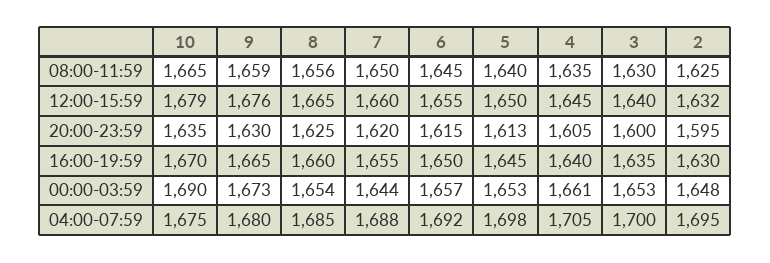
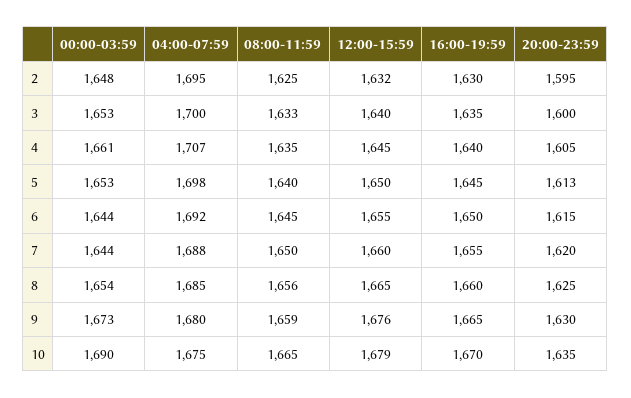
  {
    "10": {
      "08:00-11:59": 1665,
      "12:00-15:59": 1679,
      "20:00-23:59": 1635,
      "16:00-19:59": 1670,
      "00:00-03:59": 1690,
      "04:00-07:59": 1675
    },
    "9": {
      "08:00-11:59": 1659,
      "12:00-15:59": 1676,
      "20:00-23:59": 1630,
      "16:00-19:59": 1665,
      "00:00-03:59": 1673,
      "04:00-07:59": 1680
    },
    "8": {
      "08:00-11:59": 1656,
      "12:00-15:59": 1665,
      "20:00-23:59": 1625,
      "16:00-19:59": 1660,
      "00:00-03:59": 1654,
      "04:00-07:59": 1685
    },
    "7": {
      "08:00-11:59": 1650,
      "12:00-15:59": 1660,
      "20:00-23:59": 1620,
      "16:00-19:59": 1655,
      "00:00-03:59": 1644,
      "04:00-07:59": 1688
    },
    "6": {
      "08:00-11:59": 1645,
      "12:00-15:59": 1655,
      "20:00-23:59": 1615,
      "16:00-19:59": 1650,
-     "00:00-03:59": 1657,
+     "00:00-03:59": 1644,
      "04:00-07:59": 1692
    },
    "5": {
      "08:00-11:59": 1640,
      "12:00-15:59": 1650,
      "20:00-23:59": 1613,
      "16:00-19:59": 1645,
      "00:00-03:59": 1653,
      "04:00-07:59": 1698
    },
    "4": {
      "08:00-11:59": 1635,
      "12:00-15:59": 1645,
      "20:00-23:59": 1605,
      "16:00-19:59": 1640,
      "00:00-03:59": 1661,
-     "04:00-07:59": 1705
+     "04:00-07:59": 1707
    },
    "3": {
-     "08:00-11:59": 1630,
+     "08:00-11:59": 1633,
      "12:00-15:59": 1640,
      "20:00-23:59": 1600,
      "16:00-19:59": 1635,
      "00:00-03:59": 1653,
      "04:00-07:59": 1700
    },
    "2": {
      "08:00-11:59": 1625,
      "12:00-15:59": 1632,
      "20:00-23:59": 1595,
      "16:00-19:59": 1630,
      "00:00-03:59": 1648,
      "04:00-07:59": 1695
    }
  }

